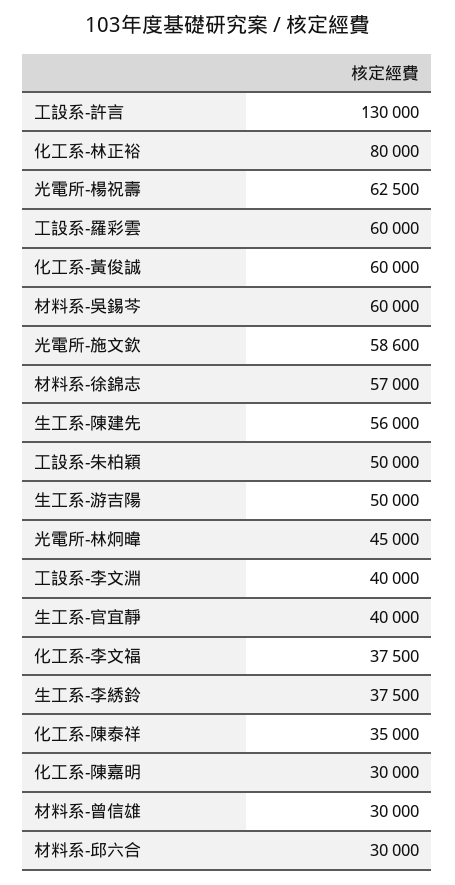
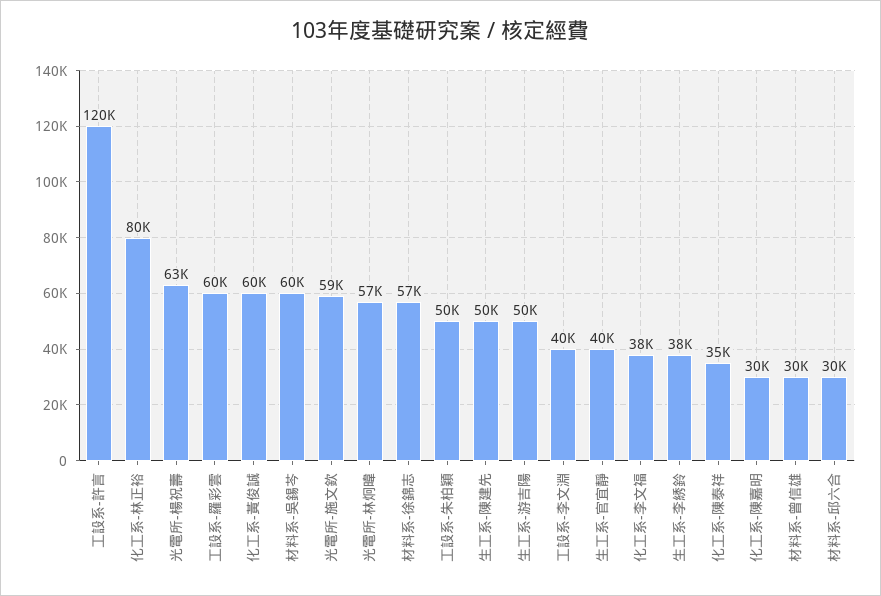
  {
-   "工設系-許言": 130000,
+   "工設系-許言": 120000,
    "化工系-林正裕": 80000,
    "光電所-楊祝壽": 62500,
    "工設系-羅彩雲": 60000,
    "化工系-黃俊誠": 60000,
    "材料系-吳錫芩": 60000,
    "光電所-施文欽": 58600,
    "材料系-徐錦志": 57000,
-   "生工系-陳建先": 56000,
+   "生工系-陳建先": 50000,
    "工設系-朱柏穎": 50000,
    "生工系-游吉陽": 50000,
-   "光電所-林炯暐": 45000,
+   "光電所-林炯暐": 57000,
    "工設系-李文淵": 40000,
    "生工系-官宜靜": 40000,
    "化工系-李文福": 37500,
    "生工系-李綉鈴": 37500,
    "化工系-陳泰祥": 35000,
    "化工系-陳嘉明": 30000,
    "材料系-曾信雄": 30000,
    "材料系-邱六合": 30000
  }

